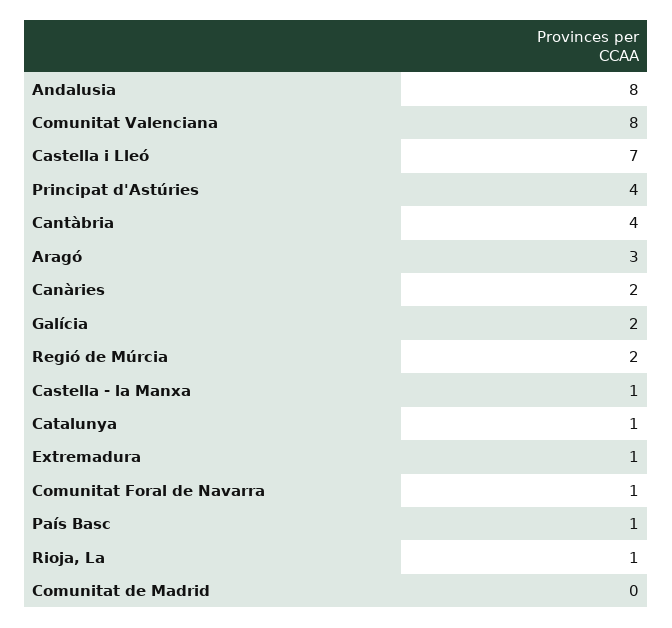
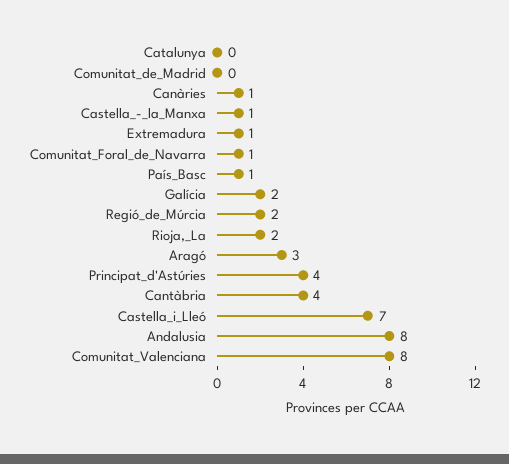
  {
    "Andalusia": 8,
    "Comunitat Valenciana": 8,
    "Castella i Lleó": 7,
    "Principat d'Astúries": 4,
    "Cantàbria": 4,
    "Aragó": 3,
-   "Canàries": 2,
+   "Canàries": 1,
    "Galícia": 2,
    "Regió de Múrcia": 2,
    "Castella - la Manxa": 1,
-   "Catalunya": 1,
+   "Catalunya": 0,
    "Extremadura": 1,
    "Comunitat Foral de Navarra": 1,
    "País Basc": 1,
-   "Rioja, La": 1,
+   "Rioja, La": 2,
    "Comunitat de Madrid": 0
  }

